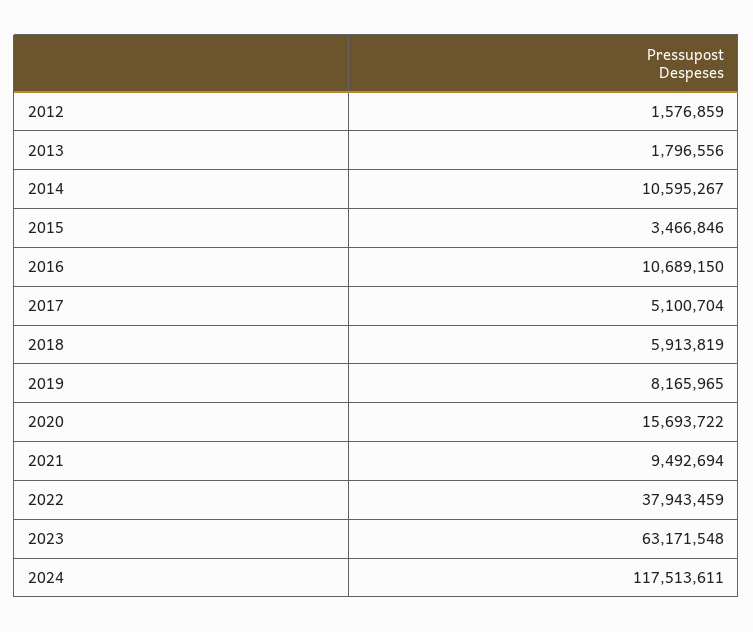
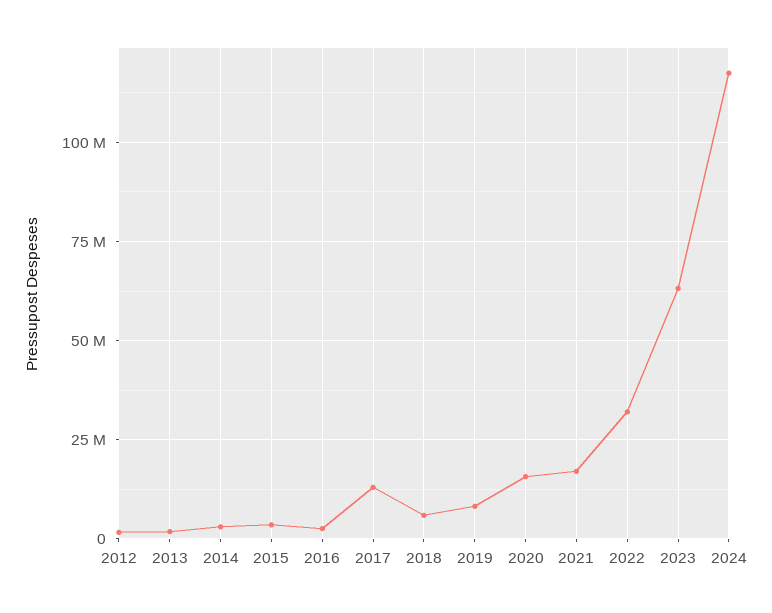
  {
    "2012": 1576859,
    "2013": 1796556,
-   "2014": 10595267,
+   "2014": 2500000,
    "2015": 3466846,
-   "2016": 10689150,
+   "2016": 2500000,
-   "2017": 5100704,
+   "2017": 12500000,
    "2018": 5913819,
    "2019": 8165965,
    "2020": 15693722,
-   "2021": 9492694,
+   "2021": 17500000,
-   "2022": 37943459,
+   "2022": 32500000,
    "2023": 63171548,
    "2024": 117513611
  }

